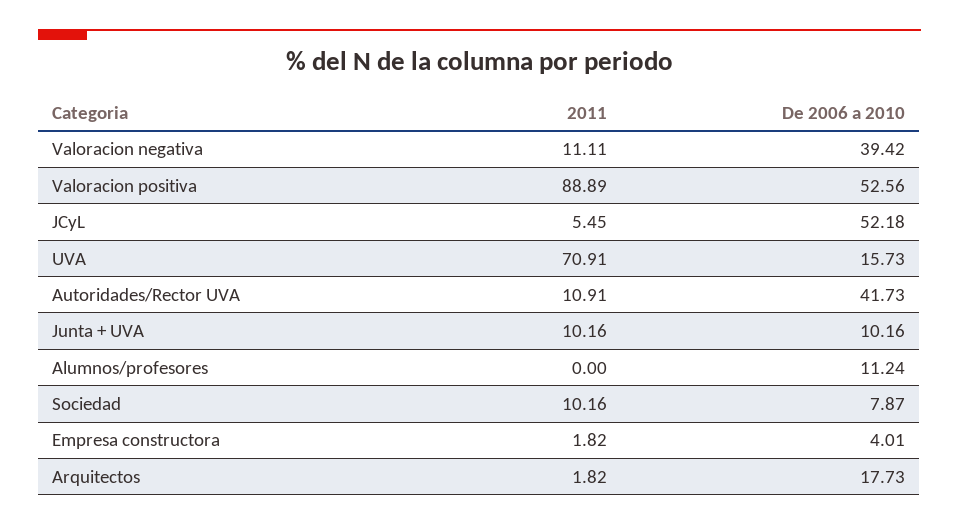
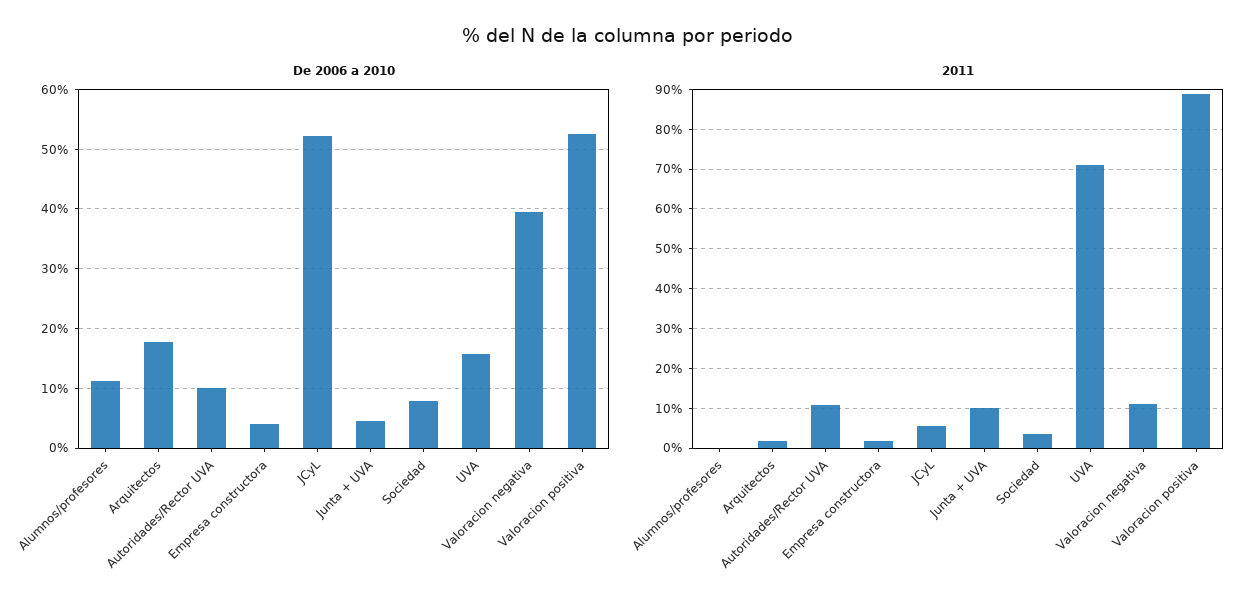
  {
    "2011": {
      "Valoracion negativa": 11.11,
      "Valoracion positiva": 88.89,
      "JCyL": 5.45,
      "UVA": 70.91,
      "Autoridades/Rector UVA": 10.91,
      "Junta + UVA": 10.16,
      "Alumnos/profesores": 0,
-     "Sociedad": 10.16,
+     "Sociedad": 4,
      "Empresa constructora": 1.82,
      "Arquitectos": 1.82
    },
    "De 2006 a 2010": {
      "Valoracion negativa": 39.42,
      "Valoracion positiva": 52.56,
      "JCyL": 52.18,
      "UVA": 15.73,
-     "Autoridades/Rector UVA": 41.73,
+     "Autoridades/Rector UVA": 10,
-     "Junta + UVA": 10.16,
+     "Junta + UVA": 4,
      "Alumnos/profesores": 11.24,
      "Sociedad": 7.87,
      "Empresa constructora": 4.01,
      "Arquitectos": 17.73
    }
  }

